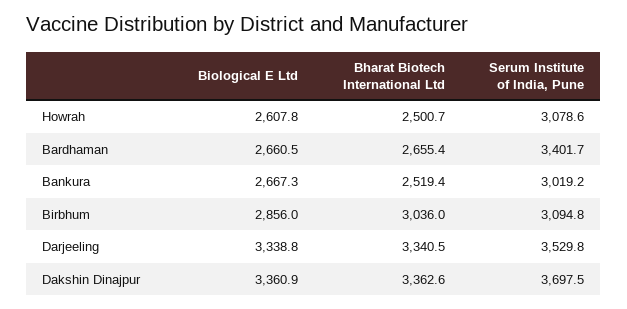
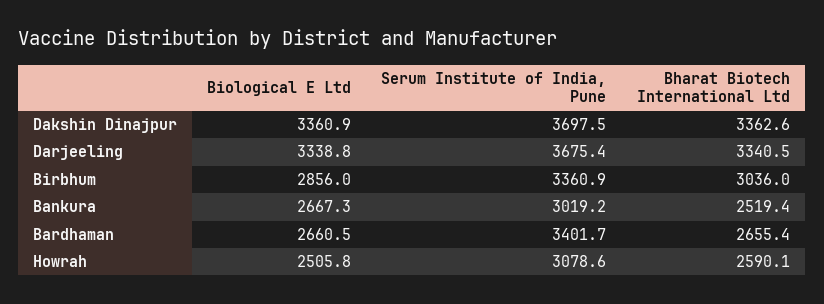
  {
    "Biological E Ltd": {
-     "Howrah": 2607.8,
+     "Howrah": 2505.8,
      "Bardhaman": 2660.5,
      "Bankura": 2667.3,
      "Birbhum": 2856,
      "Darjeeling": 3338.8,
      "Dakshin Dinajpur": 3360.9
    },
    "Bharat Biotech International Ltd": {
-     "Howrah": 2500.7,
+     "Howrah": 2590.1,
      "Bardhaman": 2655.4,
      "Bankura": 2519.4,
      "Birbhum": 3036,
      "Darjeeling": 3340.5,
      "Dakshin Dinajpur": 3362.6
    },
    "Serum Institute of India, Pune": {
      "Howrah": 3078.6,
      "Bardhaman": 3401.7,
      "Bankura": 3019.2,
-     "Birbhum": 3094.8,
+     "Birbhum": 3360.9,
-     "Darjeeling": 3529.8,
+     "Darjeeling": 3675.4,
      "Dakshin Dinajpur": 3697.5
    }
  }

